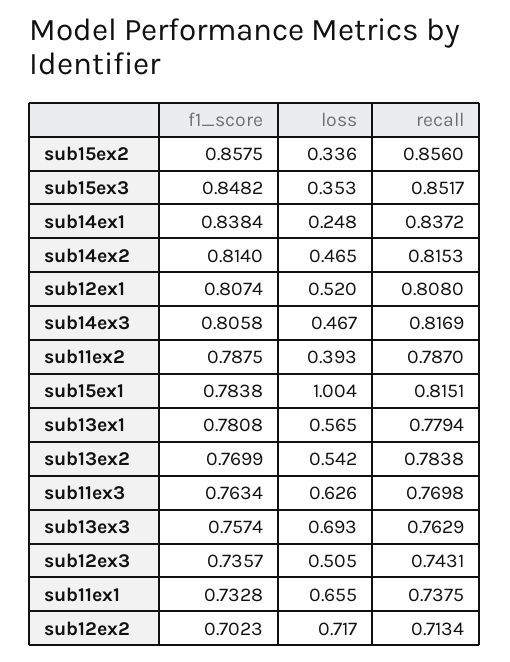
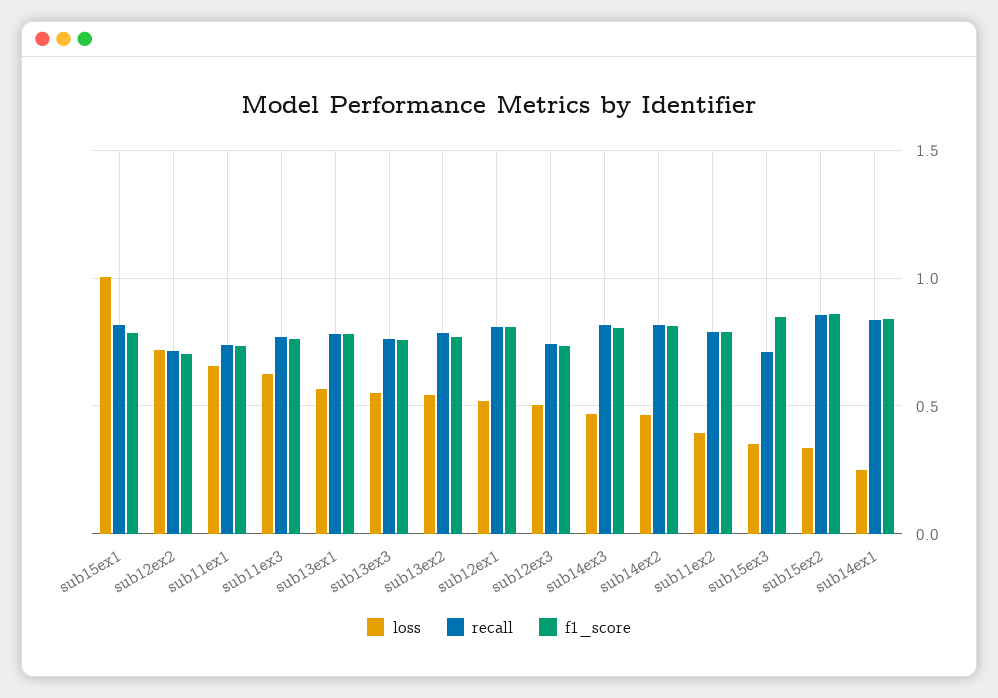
  {
    "f1_score": {
      "sub15ex2": 0.8575,
      "sub15ex3": 0.8482,
      "sub14ex1": 0.8384,
      "sub14ex2": 0.814,
      "sub12ex1": 0.8074,
      "sub14ex3": 0.8058,
      "sub11ex2": 0.7875,
      "sub15ex1": 0.7838,
      "sub13ex1": 0.7808,
      "sub13ex2": 0.7699,
      "sub11ex3": 0.7634,
      "sub13ex3": 0.7574,
      "sub12ex3": 0.7357,
      "sub11ex1": 0.7328,
      "sub12ex2": 0.7023
    },
    "loss": {
      "sub15ex2": 0.336,
      "sub15ex3": 0.353,
      "sub14ex1": 0.248,
      "sub14ex2": 0.465,
      "sub12ex1": 0.52,
      "sub14ex3": 0.467,
      "sub11ex2": 0.393,
      "sub15ex1": 1.004,
      "sub13ex1": 0.565,
      "sub13ex2": 0.542,
      "sub11ex3": 0.626,
-     "sub13ex3": 0.693,
+     "sub13ex3": 0.55,
      "sub12ex3": 0.505,
      "sub11ex1": 0.655,
      "sub12ex2": 0.717
    },
    "recall": {
      "sub15ex2": 0.856,
-     "sub15ex3": 0.8517,
+     "sub15ex3": 0.7,
      "sub14ex1": 0.8372,
      "sub14ex2": 0.8153,
      "sub12ex1": 0.808,
      "sub14ex3": 0.8169,
      "sub11ex2": 0.787,
      "sub15ex1": 0.8151,
      "sub13ex1": 0.7794,
      "sub13ex2": 0.7838,
      "sub11ex3": 0.7698,
      "sub13ex3": 0.7629,
      "sub12ex3": 0.7431,
      "sub11ex1": 0.7375,
      "sub12ex2": 0.7134
    }
  }

